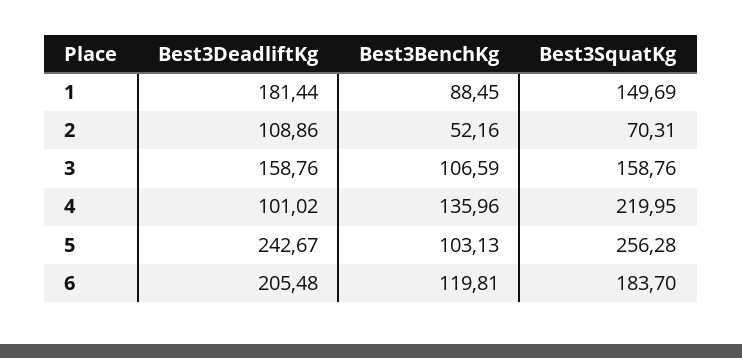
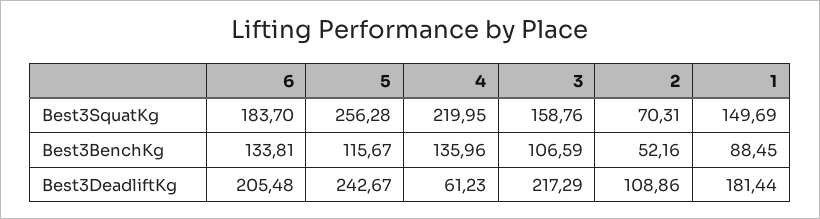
  {
    "Best3DeadliftKg": {
      "1": 181.44,
      "2": 108.86,
-     "3": 158.76,
+     "3": 217.29,
-     "4": 101.02,
+     "4": 61.23,
      "5": 242.67,
      "6": 205.48
    },
    "Best3BenchKg": {
      "1": 88.45,
      "2": 52.16,
      "3": 106.59,
      "4": 135.96,
-     "5": 103.13,
+     "5": 115.67,
-     "6": 119.81
+     "6": 133.81
    },
    "Best3SquatKg": {
      "1": 149.69,
      "2": 70.31,
      "3": 158.76,
      "4": 219.95,
      "5": 256.28,
      "6": 183.7
    }
  }

